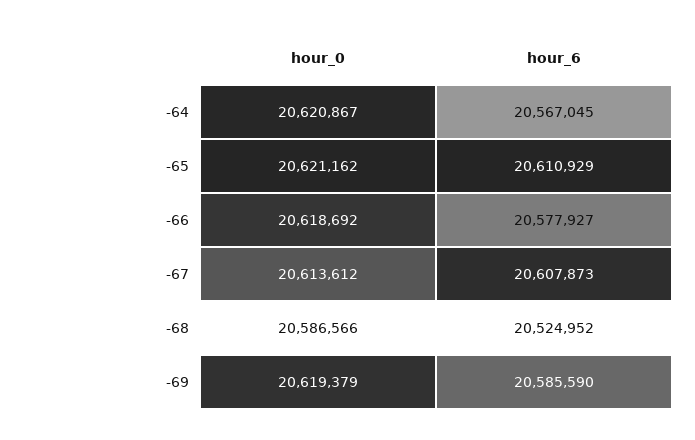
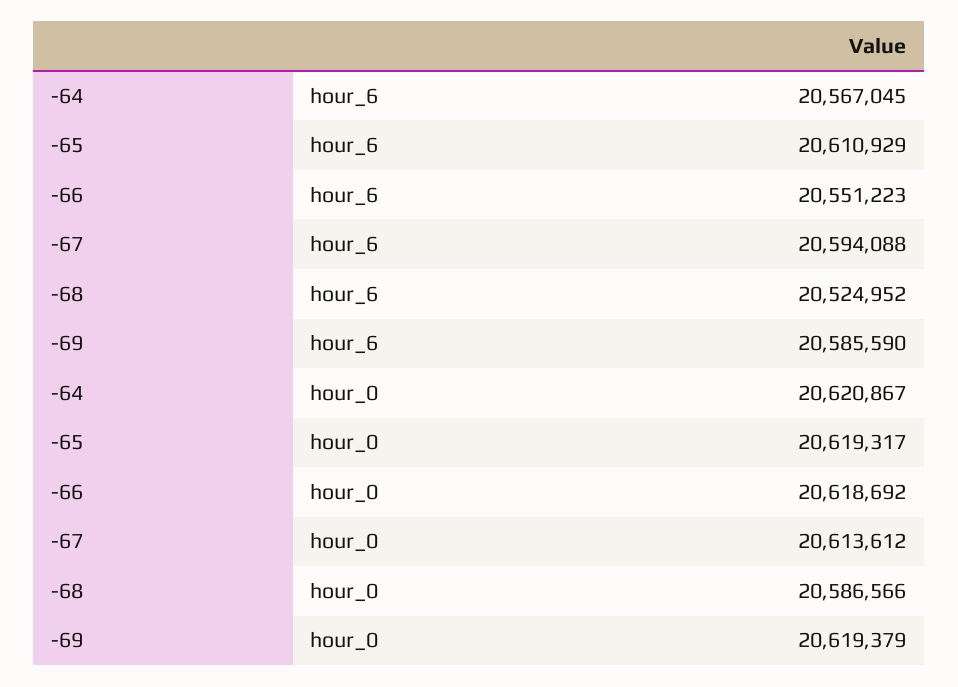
  {
    "hour_0": {
      "-64": 20620867,
-     "-65": 20621162,
+     "-65": 20619317,
      "-66": 20618692,
      "-67": 20613612,
      "-68": 20586566,
      "-69": 20619379
    },
    "hour_6": {
      "-64": 20567045,
      "-65": 20610929,
-     "-66": 20577927,
+     "-66": 20551223,
-     "-67": 20607873,
+     "-67": 20594088,
      "-68": 20524952,
      "-69": 20585590
    }
  }

